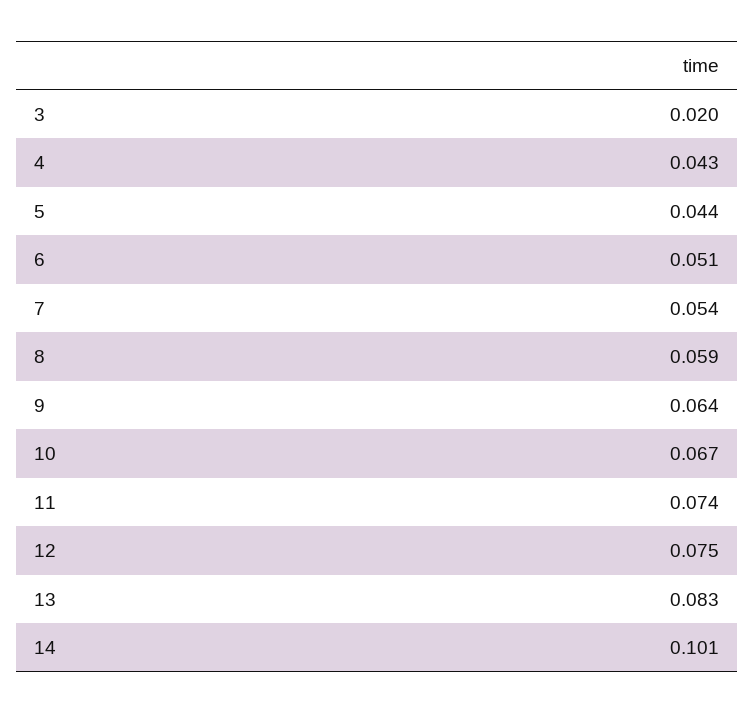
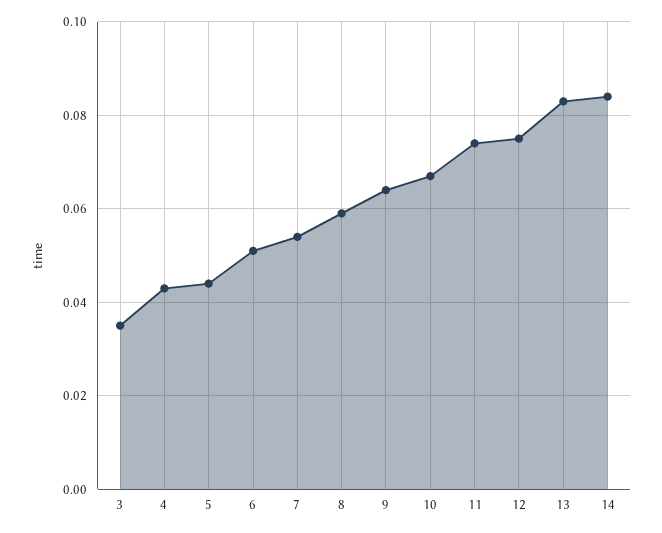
  {
-   "3": 0.02,
+   "3": 0.035,
    "4": 0.043,
    "5": 0.044,
    "6": 0.051,
    "7": 0.054,
    "8": 0.059,
    "9": 0.064,
    "10": 0.067,
    "11": 0.074,
    "12": 0.075,
    "13": 0.083,
-   "14": 0.101
+   "14": 0.085
  }

